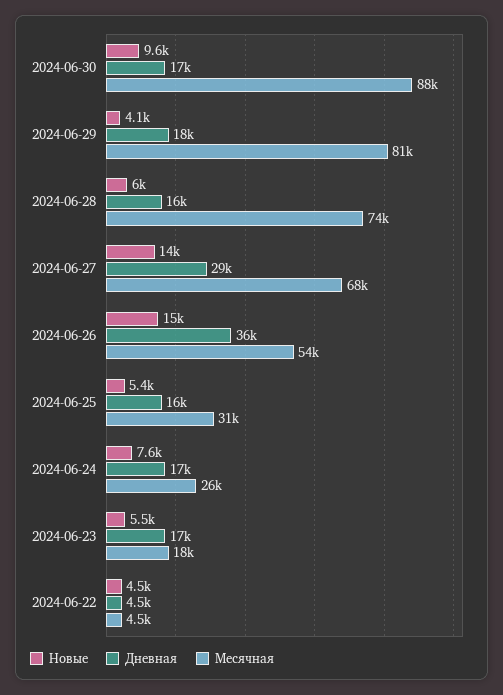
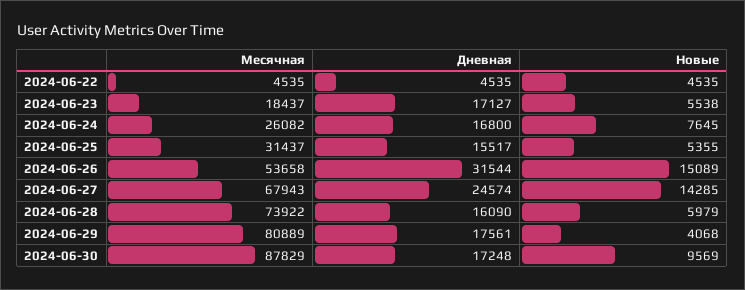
  {
    "Новые": {
      "2024-06-30": 9569,
      "2024-06-29": 4068,
      "2024-06-28": 5979,
      "2024-06-27": 14285,
      "2024-06-26": 15089,
      "2024-06-25": 5355,
      "2024-06-24": 7645,
      "2024-06-23": 5538,
      "2024-06-22": 4535
    },
    "Дневная": {
      "2024-06-30": 17248,
      "2024-06-29": 17561,
      "2024-06-28": 16090,
-     "2024-06-27": 29000,
+     "2024-06-27": 24574,
-     "2024-06-26": 36000,
+     "2024-06-26": 31544,
      "2024-06-25": 15517,
      "2024-06-24": 16800,
      "2024-06-23": 17127,
      "2024-06-22": 4535
    },
    "Месячная": {
      "2024-06-30": 87829,
      "2024-06-29": 80889,
      "2024-06-28": 73922,
      "2024-06-27": 67943,
      "2024-06-26": 53658,
      "2024-06-25": 31437,
      "2024-06-24": 26082,
      "2024-06-23": 18437,
      "2024-06-22": 4535
    }
  }

